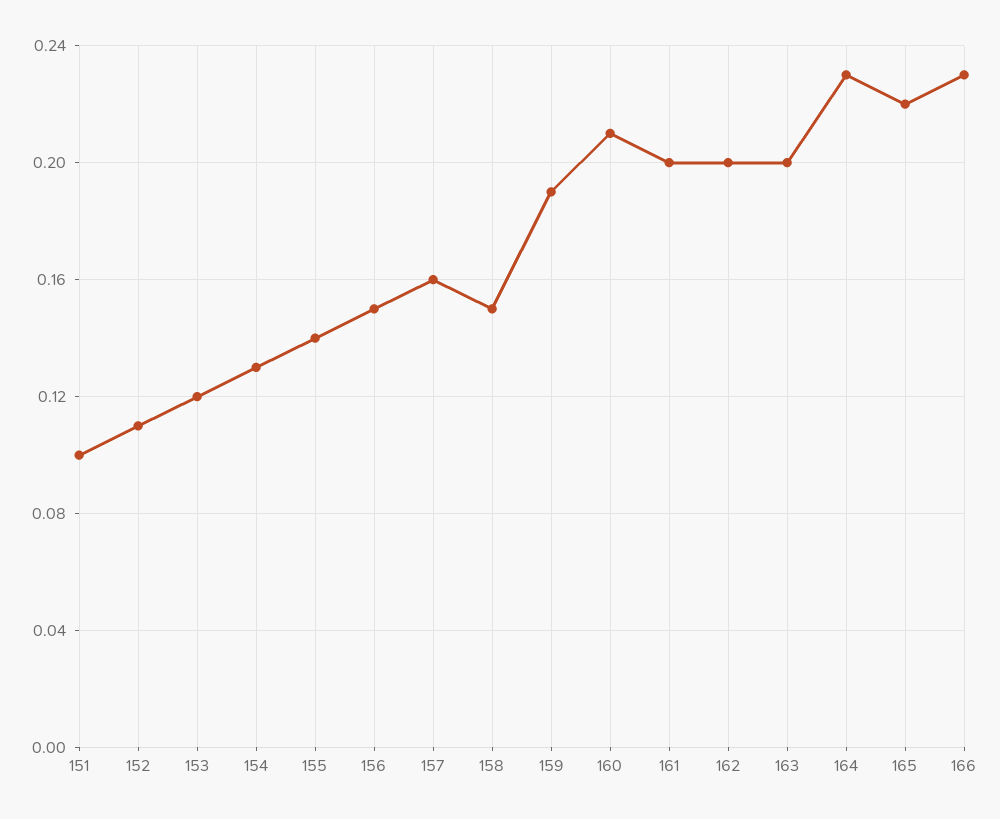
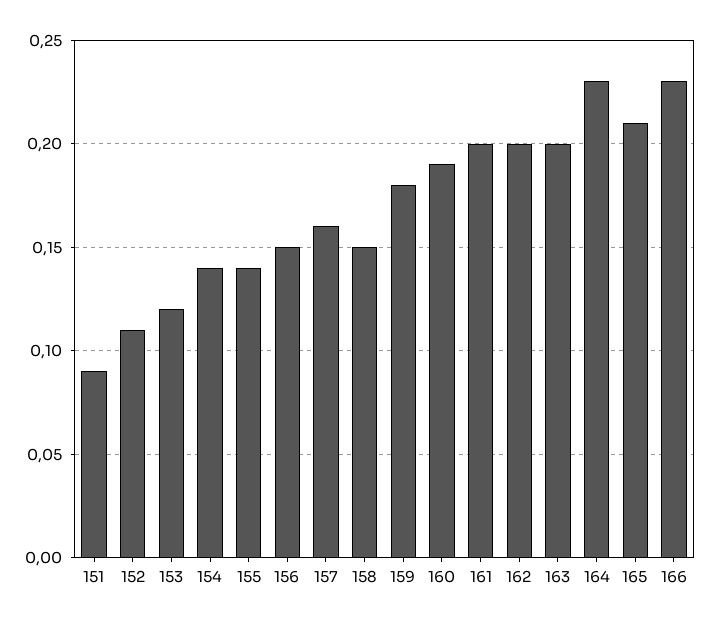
  {
-   "151": 0.1,
+   "151": 0.09,
    "152": 0.11,
    "153": 0.12,
-   "154": 0.13,
+   "154": 0.14,
    "155": 0.14,
    "156": 0.15,
    "157": 0.16,
    "158": 0.15,
-   "159": 0.19,
+   "159": 0.18,
-   "160": 0.21,
+   "160": 0.19,
    "161": 0.2,
    "162": 0.2,
    "163": 0.2,
    "164": 0.23,
-   "165": 0.22,
+   "165": 0.21,
    "166": 0.23
  }

